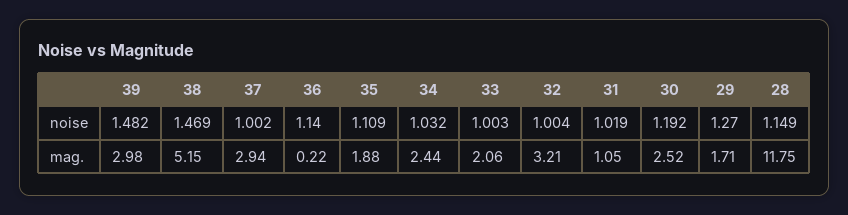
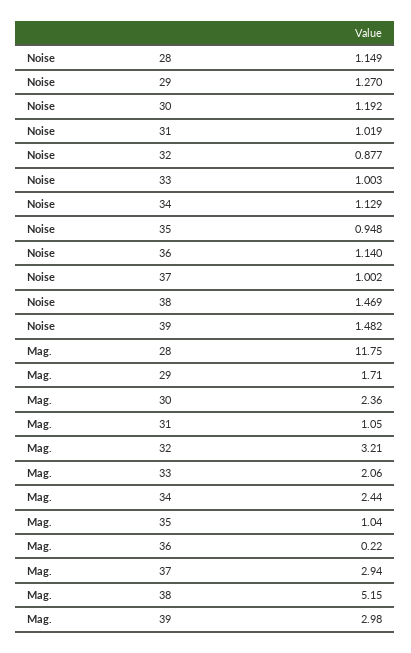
  {
    "39": {
      "noise": 1.482,
      "mag.": 2.98
    },
    "38": {
      "noise": 1.469,
      "mag.": 5.15
    },
    "37": {
      "noise": 1.002,
      "mag.": 2.94
    },
    "36": {
      "noise": 1.14,
      "mag.": 0.22
    },
    "35": {
-     "noise": 1.109,
+     "noise": 0.948,
-     "mag.": 1.88
+     "mag.": 1.04
    },
    "34": {
-     "noise": 1.032,
+     "noise": 1.129,
      "mag.": 2.44
    },
    "33": {
      "noise": 1.003,
      "mag.": 2.06
    },
    "32": {
-     "noise": 1.004,
+     "noise": 0.877,
      "mag.": 3.21
    },
    "31": {
      "noise": 1.019,
      "mag.": 1.05
    },
    "30": {
      "noise": 1.192,
-     "mag.": 2.52
+     "mag.": 2.36
    },
    "29": {
      "noise": 1.27,
      "mag.": 1.71
    },
    "28": {
      "noise": 1.149,
      "mag.": 11.75
    }
  }

